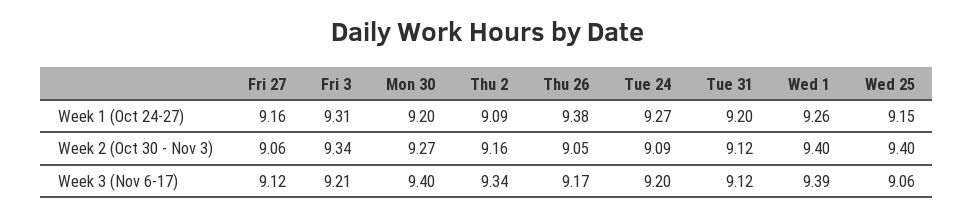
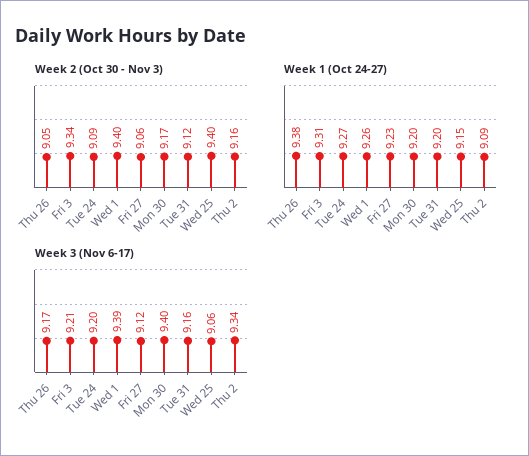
  {
    "Week 1 (Oct 24-27)": {
-     "Fri 27": 9.16,
+     "Fri 27": 9.23,
      "Fri 3": 9.31,
      "Mon 30": 9.2,
      "Thu 2": 9.09,
      "Thu 26": 9.38,
      "Tue 24": 9.27,
      "Tue 31": 9.2,
      "Wed 1": 9.26,
      "Wed 25": 9.15
    },
    "Week 2 (Oct 30 - Nov 3)": {
      "Fri 27": 9.06,
      "Fri 3": 9.34,
-     "Mon 30": 9.27,
+     "Mon 30": 9.17,
      "Thu 2": 9.16,
      "Thu 26": 9.05,
      "Tue 24": 9.09,
      "Tue 31": 9.12,
      "Wed 1": 9.4,
      "Wed 25": 9.4
    },
    "Week 3 (Nov 6-17)": {
      "Fri 27": 9.12,
      "Fri 3": 9.21,
      "Mon 30": 9.4,
      "Thu 2": 9.34,
      "Thu 26": 9.17,
      "Tue 24": 9.2,
-     "Tue 31": 9.12,
+     "Tue 31": 9.16,
      "Wed 1": 9.39,
      "Wed 25": 9.06
    }
  }

